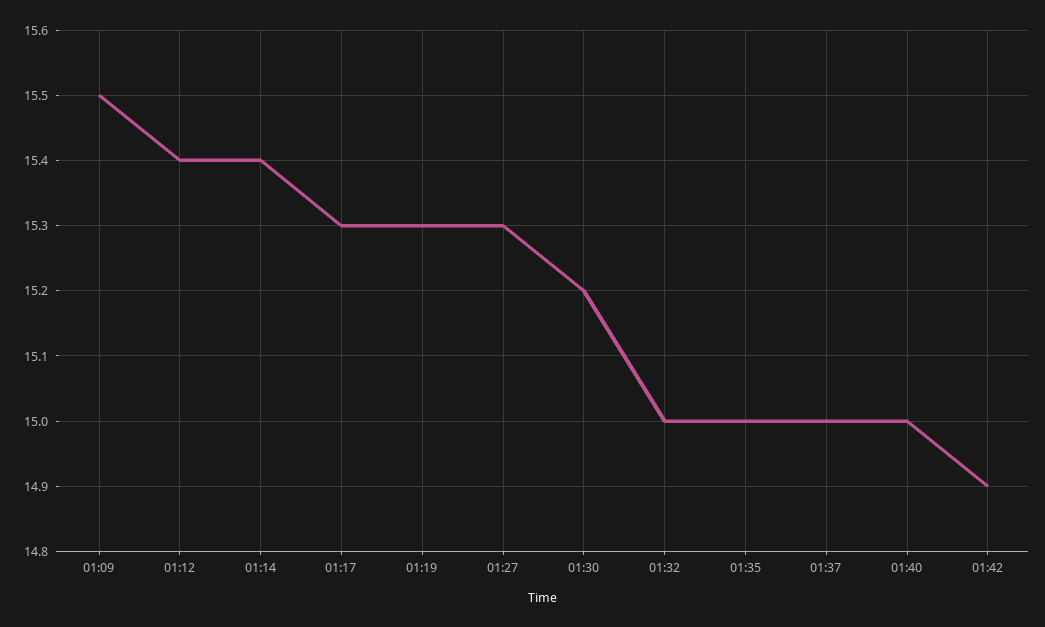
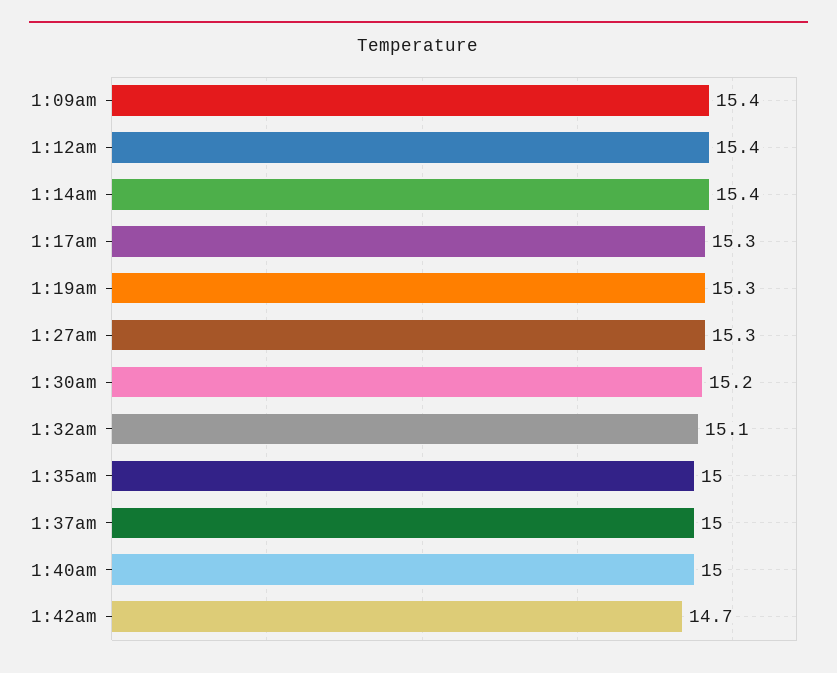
  {
-   "01:09": 15.5,
+   "01:09": 15.4,
    "01:12": 15.4,
    "01:14": 15.4,
    "01:17": 15.3,
    "01:19": 15.3,
    "01:27": 15.3,
    "01:30": 15.2,
-   "01:32": 15,
+   "01:32": 15.1,
    "01:35": 15,
    "01:37": 15,
    "01:40": 15,
-   "01:42": 14.9
+   "01:42": 14.7
  }

